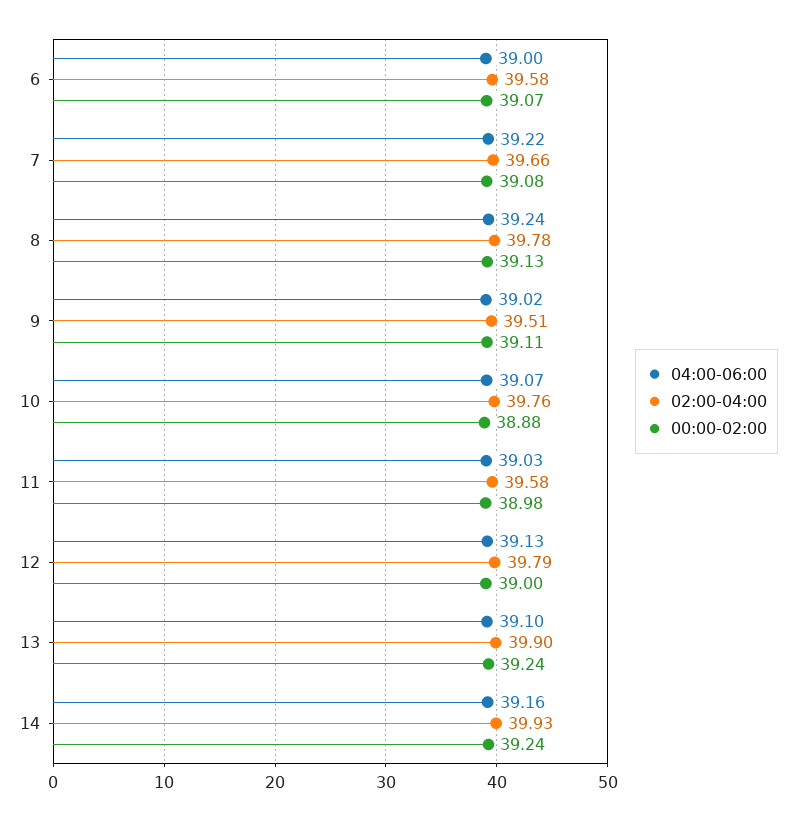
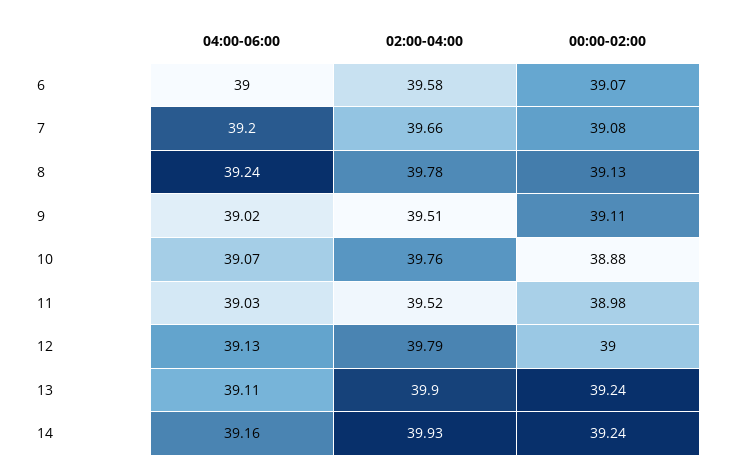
  {
    "04:00-06:00": {
      "6": 39,
-     "7": 39.22,
+     "7": 39.2,
      "8": 39.24,
      "9": 39.02,
      "10": 39.07,
      "11": 39.03,
      "12": 39.13,
-     "13": 39.1,
+     "13": 39.11,
      "14": 39.16
    },
    "02:00-04:00": {
      "6": 39.58,
      "7": 39.66,
      "8": 39.78,
      "9": 39.51,
      "10": 39.76,
-     "11": 39.58,
+     "11": 39.52,
      "12": 39.79,
      "13": 39.9,
      "14": 39.93
    },
    "00:00-02:00": {
      "6": 39.07,
      "7": 39.08,
      "8": 39.13,
      "9": 39.11,
      "10": 38.88,
      "11": 38.98,
      "12": 39,
      "13": 39.24,
      "14": 39.24
    }
  }

